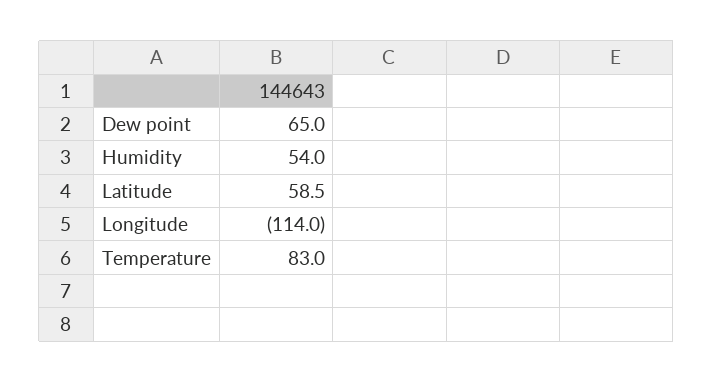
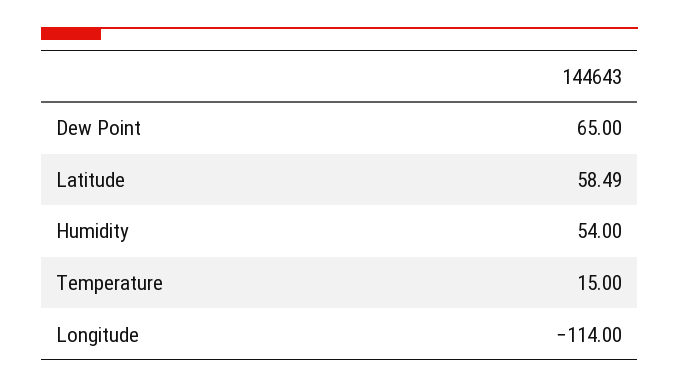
  {
    "Dew point": 65,
    "Humidity": 54,
    "Latitude": 58.49,
    "Longitude": -114,
-   "Temperature": 83
+   "Temperature": 15
  }

